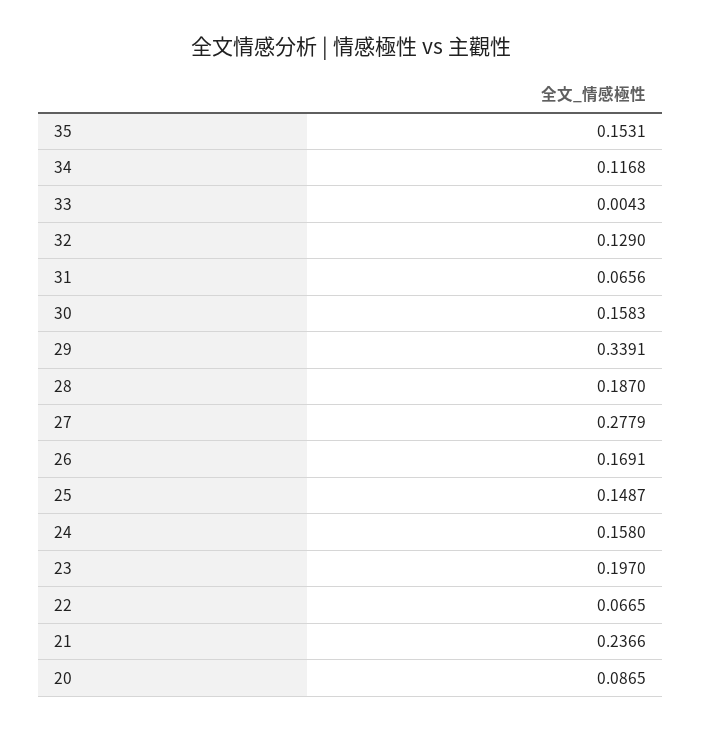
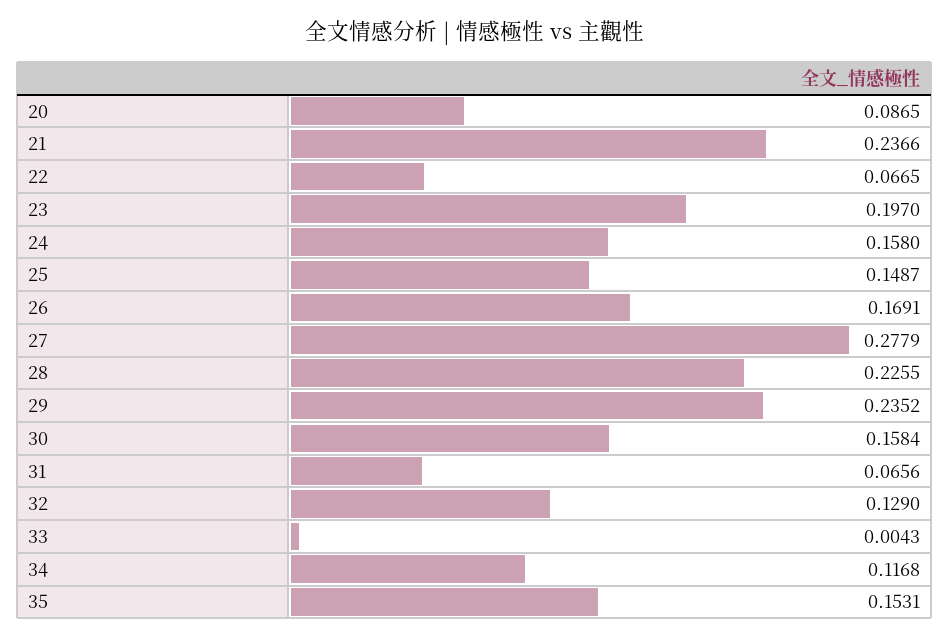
  {
    "35": 0.1531,
    "34": 0.1168,
    "33": 0.0043,
    "32": 0.129,
    "31": 0.0656,
-   "30": 0.1583,
+   "30": 0.1584,
-   "29": 0.3391,
+   "29": 0.2352,
-   "28": 0.187,
+   "28": 0.2255,
    "27": 0.2779,
    "26": 0.1691,
    "25": 0.1487,
    "24": 0.158,
    "23": 0.197,
    "22": 0.0665,
    "21": 0.2366,
    "20": 0.0865
  }

